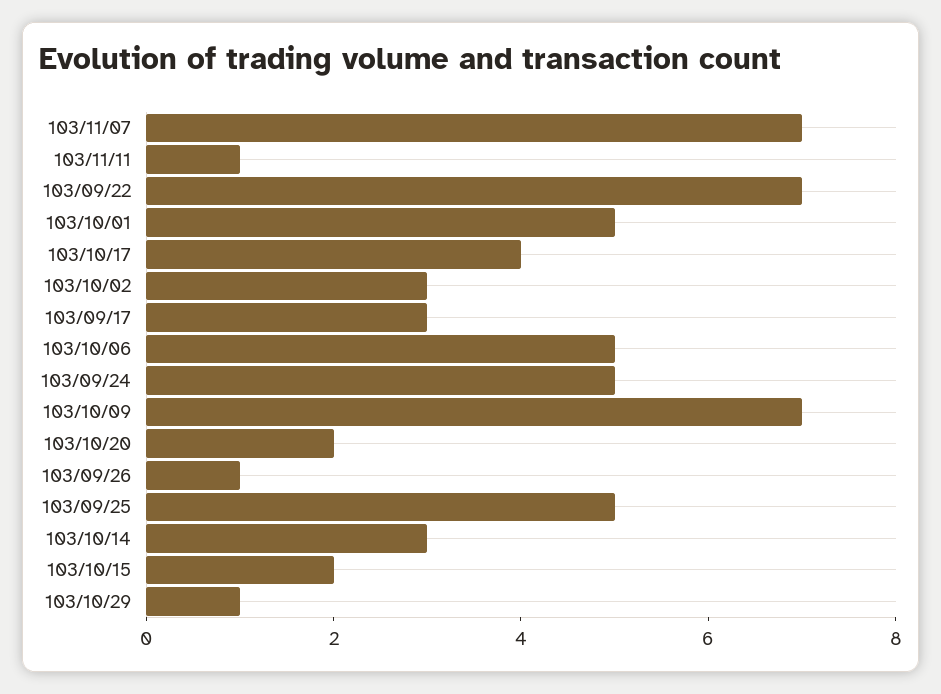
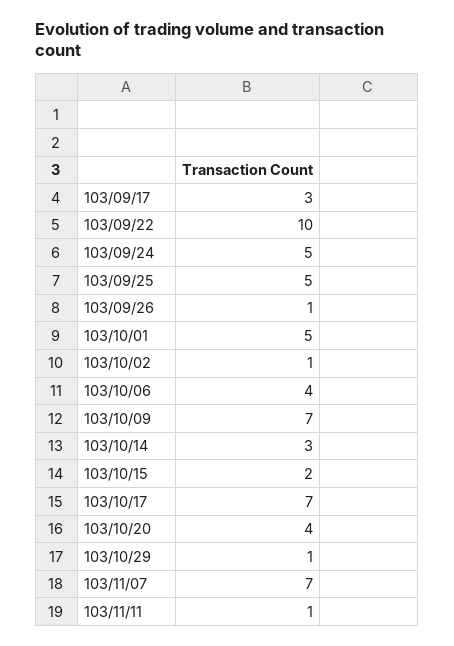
  {
    "103/11/07": 7,
    "103/11/11": 1,
-   "103/09/22": 7,
+   "103/09/22": 10,
    "103/10/01": 5,
-   "103/10/17": 4,
+   "103/10/17": 7,
-   "103/10/02": 3,
+   "103/10/02": 1,
    "103/09/17": 3,
-   "103/10/06": 5,
+   "103/10/06": 4,
    "103/09/24": 5,
    "103/10/09": 7,
-   "103/10/20": 2,
+   "103/10/20": 4,
    "103/09/26": 1,
    "103/09/25": 5,
    "103/10/14": 3,
    "103/10/15": 2,
    "103/10/29": 1
  }

